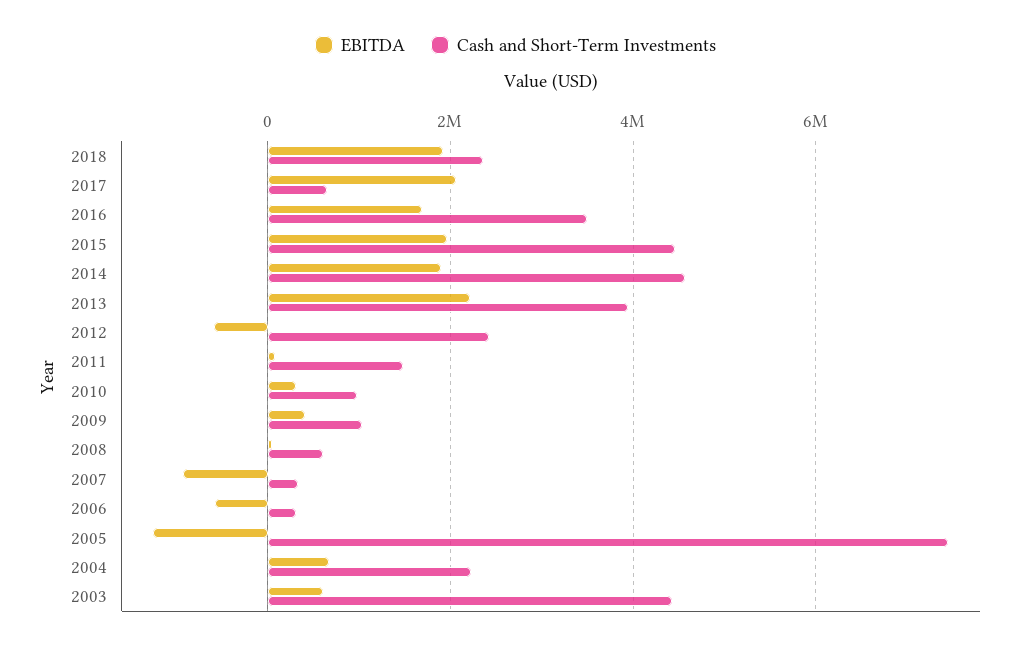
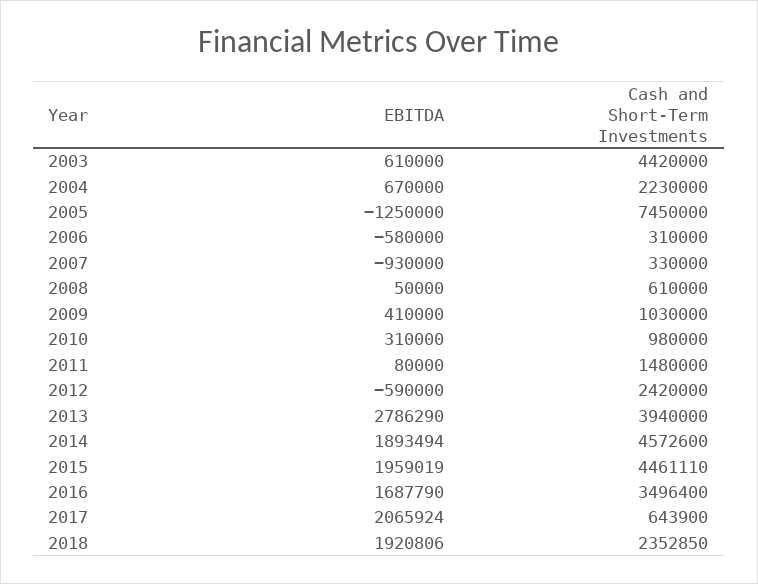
  {
    "EBITDA": {
      "2018": 1920806,
      "2017": 2065924,
      "2016": 1687790,
      "2015": 1959019,
      "2014": 1893494,
-     "2013": 2200000,
+     "2013": 2786290,
      "2012": -590000,
      "2011": 80000,
      "2010": 310000,
      "2009": 410000,
      "2008": 50000,
      "2007": -930000,
      "2006": -580000,
      "2005": -1250000,
      "2004": 670000,
      "2003": 610000
    },
    "Cash and Short-Term Investments": {
      "2018": 2352850,
      "2017": 643900,
      "2016": 3496400,
      "2015": 4461110,
      "2014": 4572600,
      "2013": 3940000,
      "2012": 2420000,
      "2011": 1480000,
      "2010": 980000,
      "2009": 1030000,
      "2008": 610000,
      "2007": 330000,
      "2006": 310000,
      "2005": 7450000,
      "2004": 2230000,
      "2003": 4420000
    }
  }

